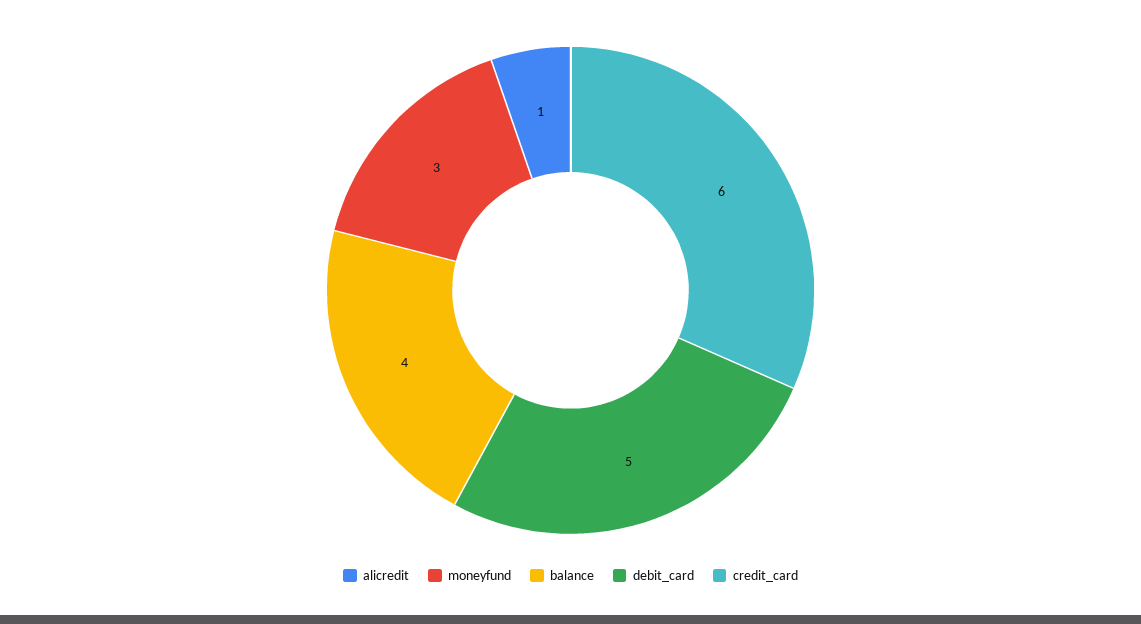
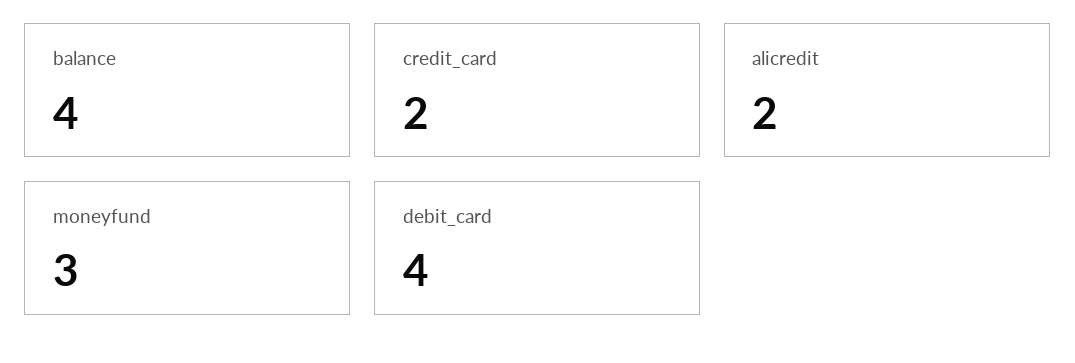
  {
-   "alicredit": 1,
+   "alicredit": 2,
    "moneyfund": 3,
    "balance": 4,
-   "debit_card": 5,
+   "debit_card": 4,
-   "credit_card": 6
+   "credit_card": 2
  }

